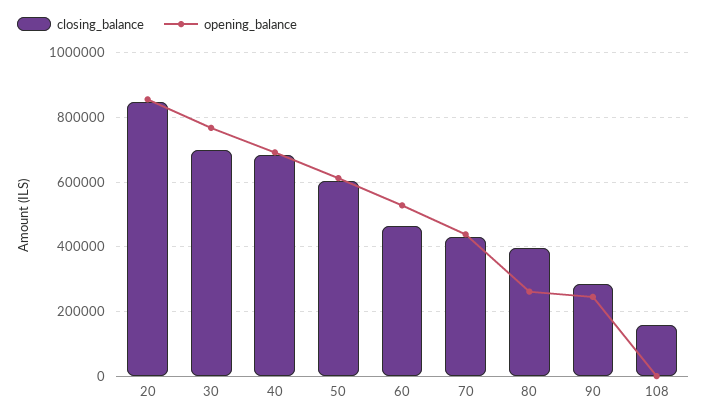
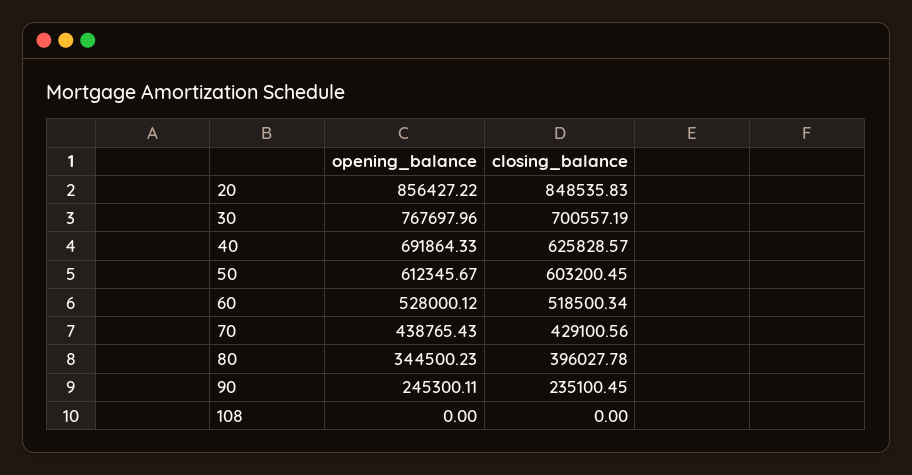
  {
    "closing_balance": {
      "20": 848535.83,
      "30": 700557.19,
-     "40": 680000,
+     "40": 625828.57,
      "50": 603200.45,
-     "60": 460000,
+     "60": 518500.34,
      "70": 429100.56,
      "80": 396027.78,
-     "90": 280000,
+     "90": 235100.45,
-     "108": 160000
+     "108": 0
    },
    "opening_balance": {
      "20": 856427.22,
      "30": 767697.96,
      "40": 691864.33,
      "50": 612345.67,
      "60": 528000.12,
      "70": 438765.43,
-     "80": 260000,
+     "80": 344500.23,
      "90": 245300.11,
      "108": 0
    }
  }

